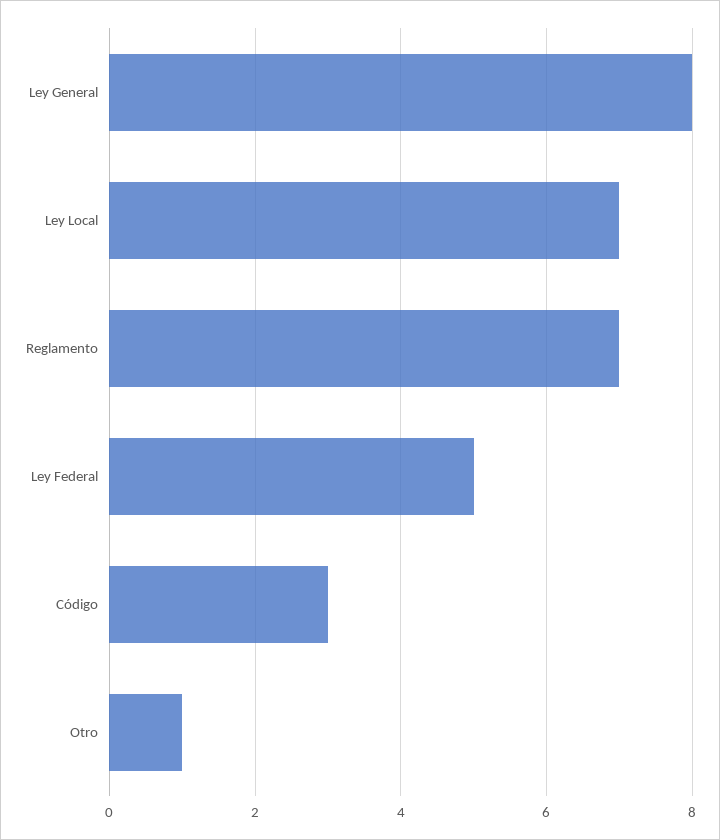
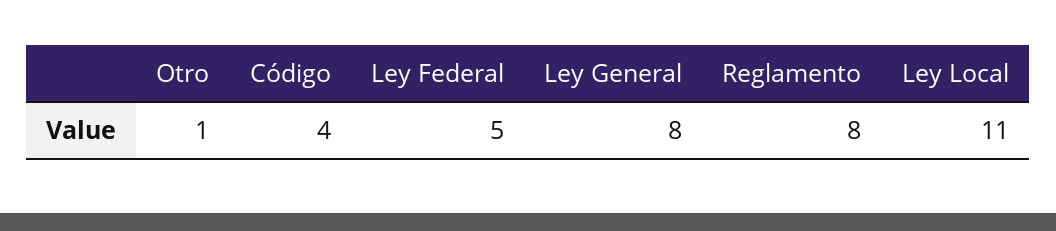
  {
    "Ley General": 8,
-   "Ley Local": 7,
+   "Ley Local": 11,
-   "Reglamento": 7,
+   "Reglamento": 8,
    "Ley Federal": 5,
-   "Código": 3,
+   "Código": 4,
    "Otro": 1
  }

